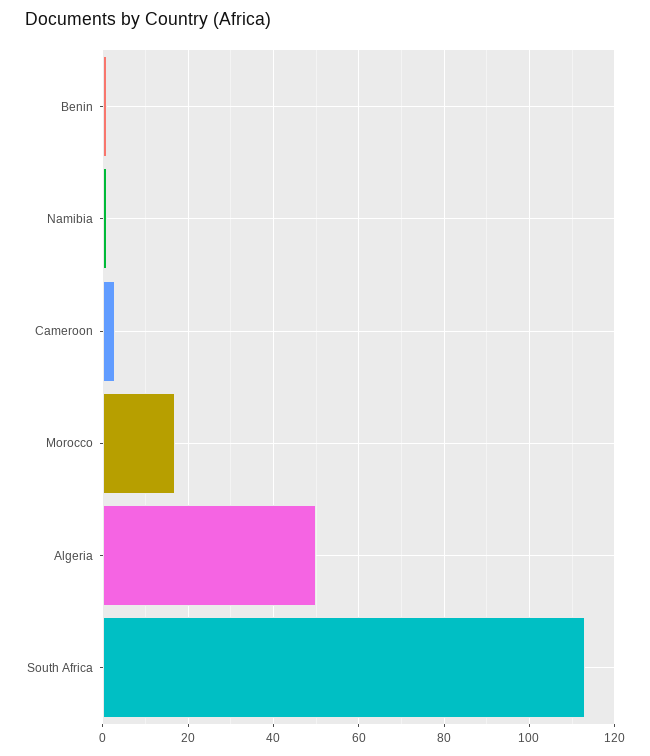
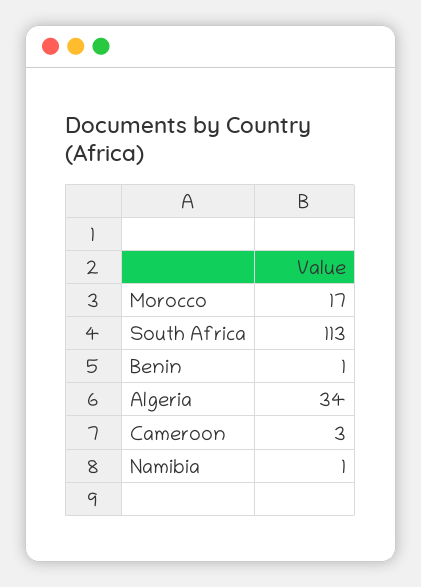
  {
    "Benin": 1,
    "Namibia": 1,
    "Cameroon": 3,
    "Morocco": 17,
-   "Algeria": 50,
+   "Algeria": 34,
    "South Africa": 113
  }

